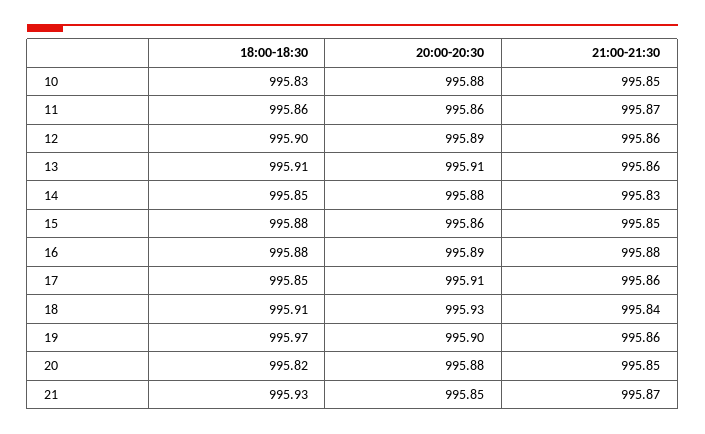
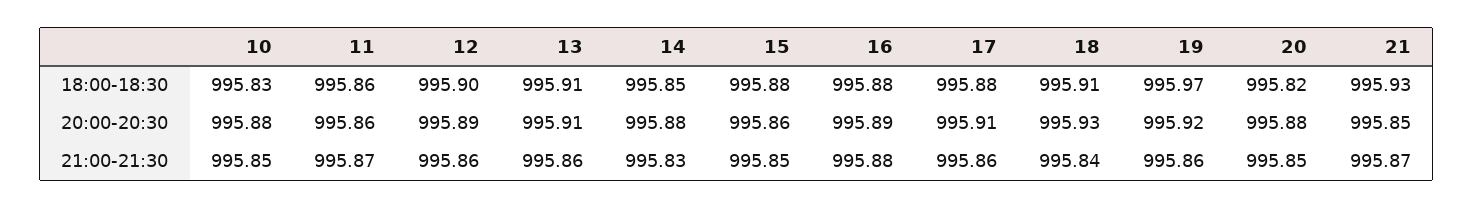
  {
    "18:00-18:30": {
      "10": 995.83,
      "11": 995.86,
      "12": 995.9,
      "13": 995.91,
      "14": 995.85,
      "15": 995.88,
      "16": 995.88,
-     "17": 995.85,
+     "17": 995.88,
      "18": 995.91,
      "19": 995.97,
      "20": 995.82,
      "21": 995.93
    },
    "20:00-20:30": {
      "10": 995.88,
      "11": 995.86,
      "12": 995.89,
      "13": 995.91,
      "14": 995.88,
      "15": 995.86,
      "16": 995.89,
      "17": 995.91,
      "18": 995.93,
-     "19": 995.9,
+     "19": 995.92,
      "20": 995.88,
      "21": 995.85
    },
    "21:00-21:30": {
      "10": 995.85,
      "11": 995.87,
      "12": 995.86,
      "13": 995.86,
      "14": 995.83,
      "15": 995.85,
      "16": 995.88,
      "17": 995.86,
      "18": 995.84,
      "19": 995.86,
      "20": 995.85,
      "21": 995.87
    }
  }

